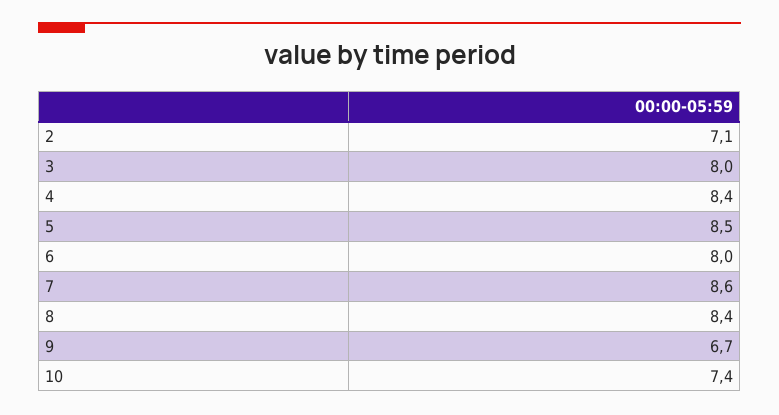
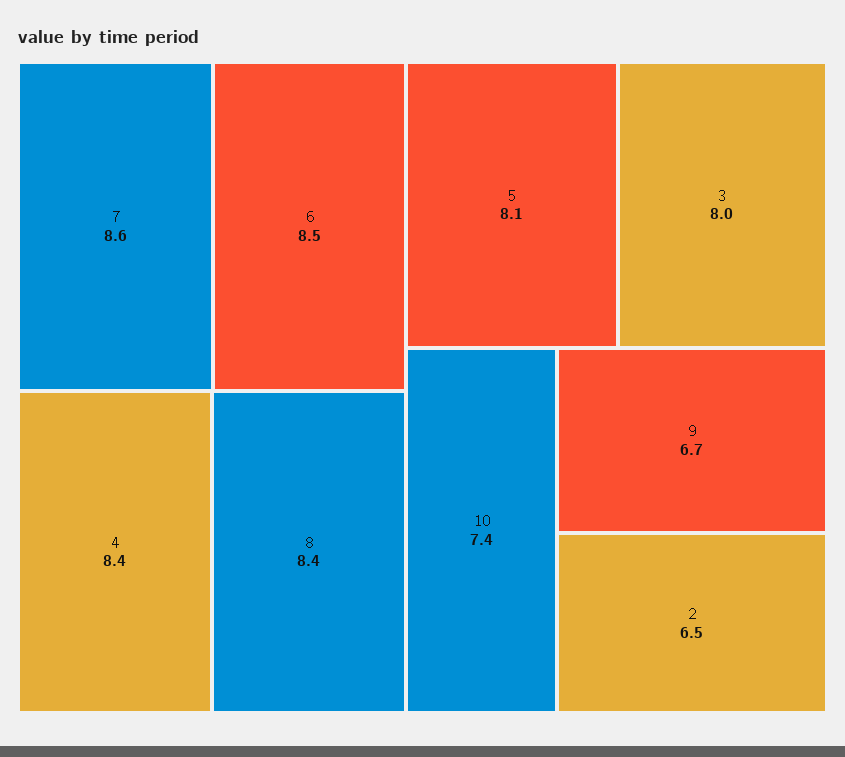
  {
-   "2": 7.1,
+   "2": 6.5,
    "3": 8,
    "4": 8.4,
-   "5": 8.5,
+   "5": 8.1,
-   "6": 8,
+   "6": 8.5,
    "7": 8.6,
    "8": 8.4,
    "9": 6.7,
    "10": 7.4
  }

